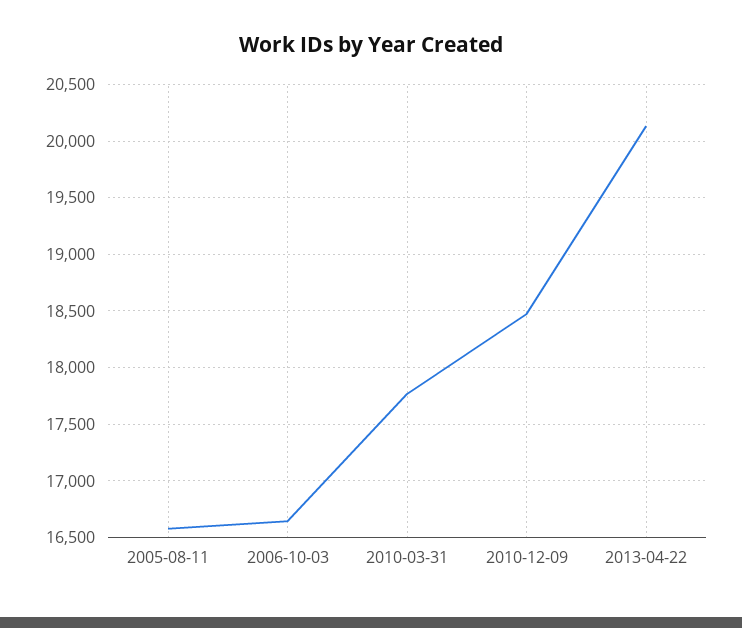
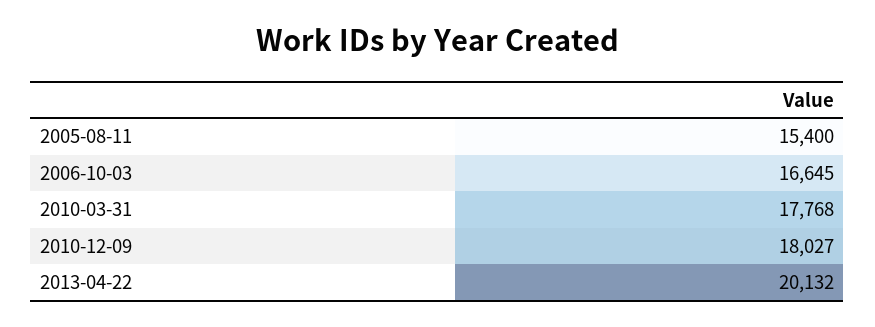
  {
-   "2005-08-11": 16600,
+   "2005-08-11": 15400,
    "2006-10-03": 16645,
    "2010-03-31": 17768,
-   "2010-12-09": 18500,
+   "2010-12-09": 18027,
    "2013-04-22": 20132
  }

